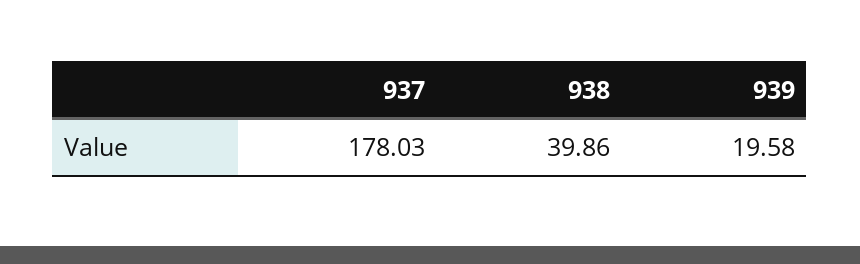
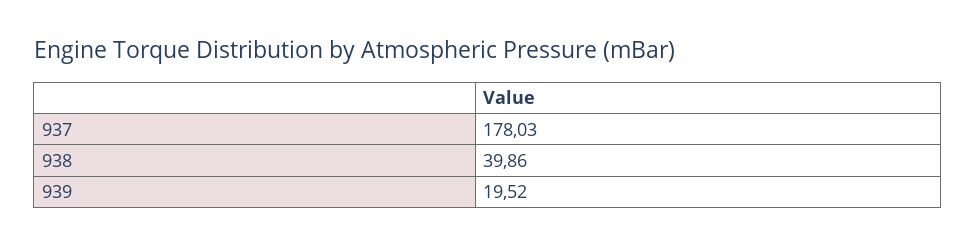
  {
    "937": 178.03,
    "938": 39.86,
-   "939": 19.58
+   "939": 19.52
  }

